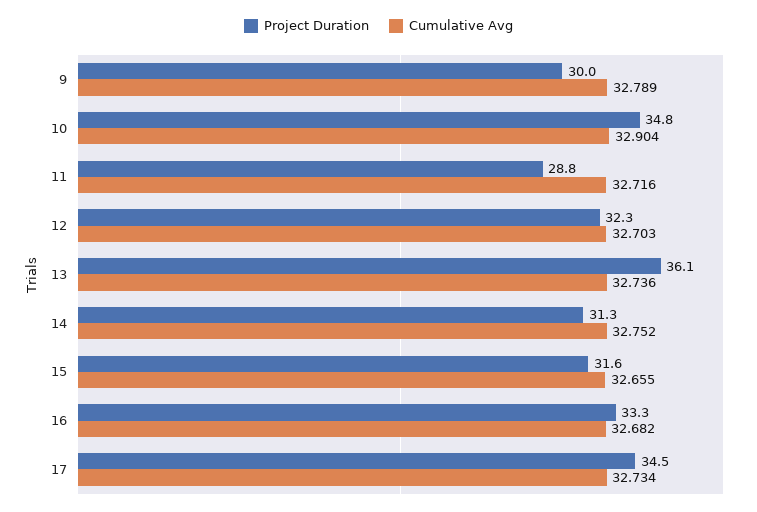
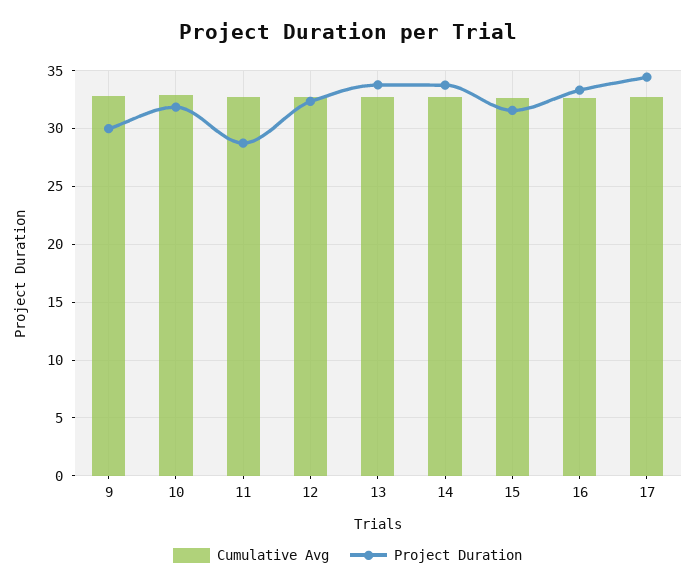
  {
    "Project Duration": {
      "9": 30,
-     "10": 34.8,
+     "10": 32,
      "11": 28.8,
      "12": 32.3,
-     "13": 36.1,
+     "13": 34,
-     "14": 31.3,
+     "14": 34,
      "15": 31.6,
      "16": 33.3,
      "17": 34.5
    },
    "Cumulative Avg": {
      "9": 32.789,
      "10": 32.904,
      "11": 32.716,
      "12": 32.703,
      "13": 32.736,
      "14": 32.752,
      "15": 32.655,
      "16": 32.682,
      "17": 32.734
    }
  }

